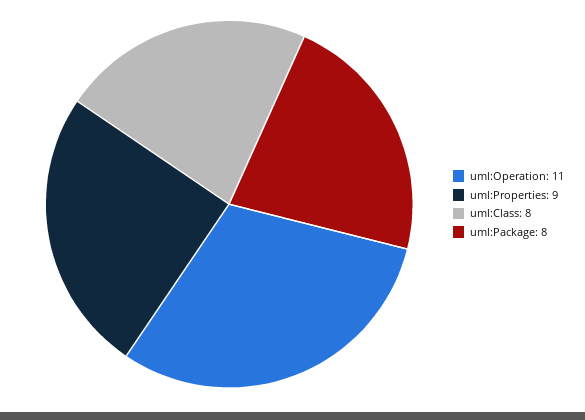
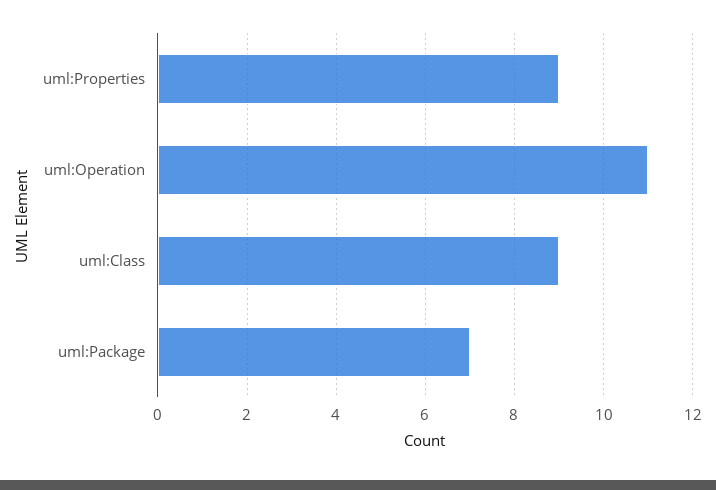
  {
    "uml:Operation": 11,
    "uml:Properties": 9,
-   "uml:Class": 8,
+   "uml:Class": 9,
-   "uml:Package": 8
+   "uml:Package": 7
  }

